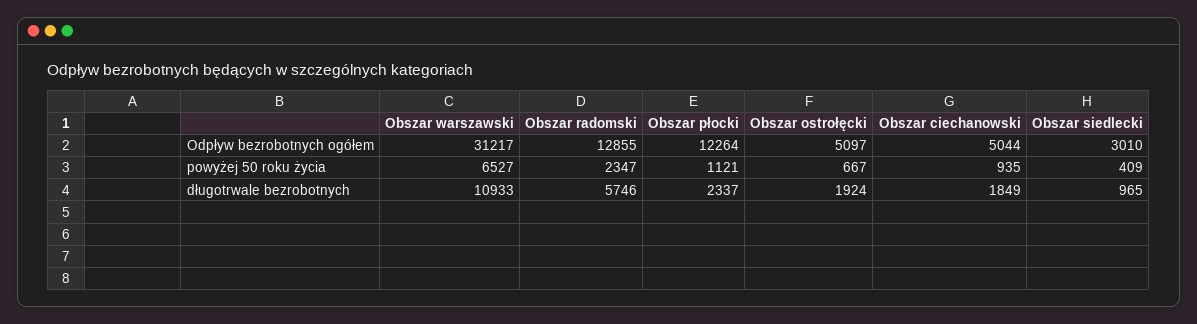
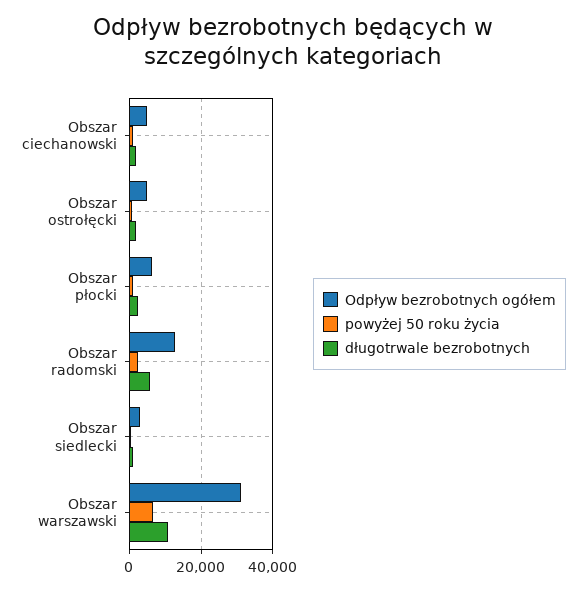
  {
    "Odpływ bezrobotnych ogółem": {
      "Obszar warszawski": 31217,
      "Obszar radomski": 12855,
-     "Obszar płocki": 12264,
+     "Obszar płocki": 6000,
      "Obszar ostrołęcki": 5097,
      "Obszar ciechanowski": 5044,
      "Obszar siedlecki": 3010
    },
    "powyżej 50 roku życia": {
      "Obszar warszawski": 6527,
      "Obszar radomski": 2347,
      "Obszar płocki": 1121,
      "Obszar ostrołęcki": 667,
      "Obszar ciechanowski": 935,
      "Obszar siedlecki": 409
    },
    "długotrwale bezrobotnych": {
      "Obszar warszawski": 10933,
      "Obszar radomski": 5746,
      "Obszar płocki": 2337,
      "Obszar ostrołęcki": 1924,
      "Obszar ciechanowski": 1849,
      "Obszar siedlecki": 965
    }
  }

